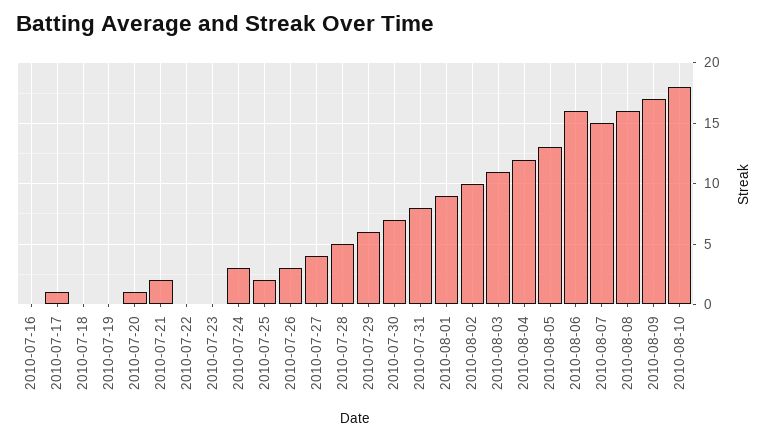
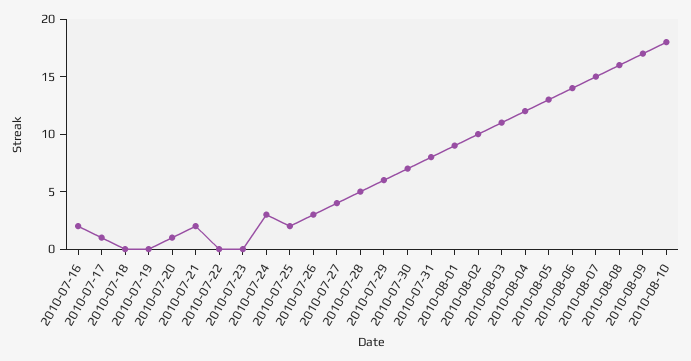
  {
-   "2010-07-16": 0,
+   "2010-07-16": 2,
    "2010-07-17": 1,
    "2010-07-18": 0,
    "2010-07-19": 0,
    "2010-07-20": 1,
    "2010-07-21": 2,
    "2010-07-22": 0,
    "2010-07-23": 0,
    "2010-07-24": 3,
    "2010-07-25": 2,
    "2010-07-26": 3,
    "2010-07-27": 4,
    "2010-07-28": 5,
    "2010-07-29": 6,
    "2010-07-30": 7,
    "2010-07-31": 8,
    "2010-08-01": 9,
    "2010-08-02": 10,
    "2010-08-03": 11,
    "2010-08-04": 12,
    "2010-08-05": 13,
-   "2010-08-06": 16,
+   "2010-08-06": 14,
    "2010-08-07": 15,
    "2010-08-08": 16,
    "2010-08-09": 17,
    "2010-08-10": 18
  }

